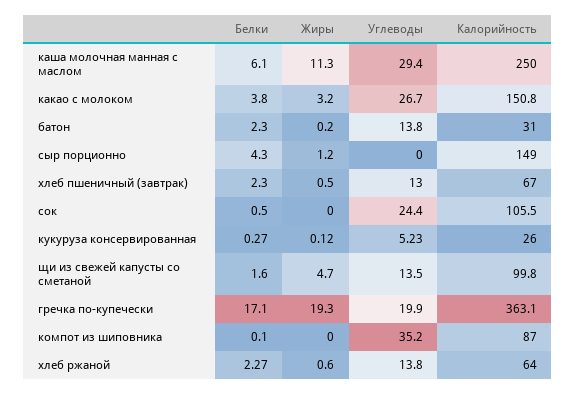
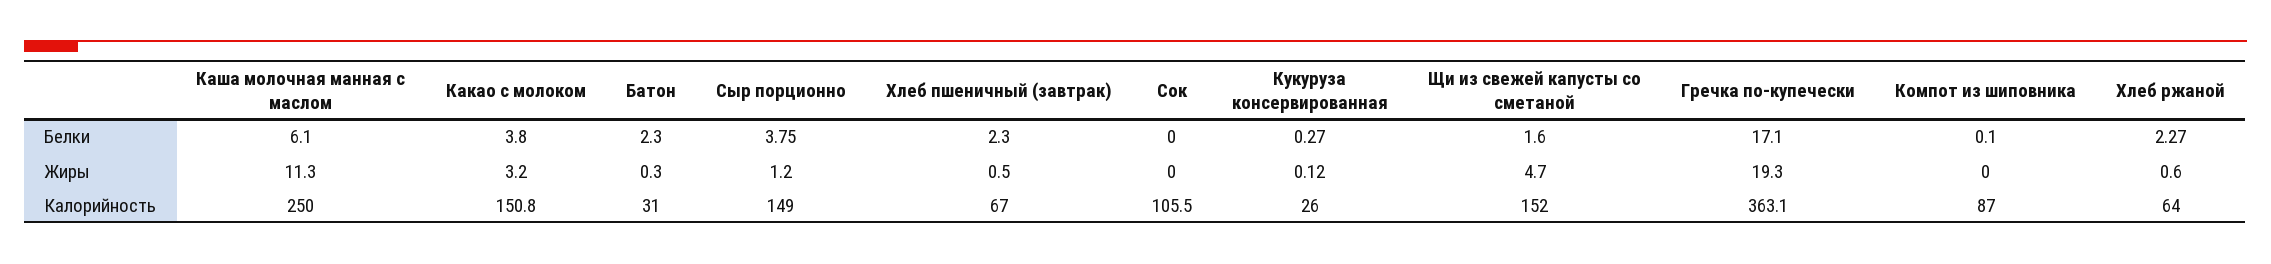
  {
    "Белки": {
      "каша молочная манная с маслом": 6.1,
      "какао с молоком": 3.8,
      "батон": 2.3,
-     "сыр порционно": 4.3,
+     "сыр порционно": 3.75,
      "хлеб пшеничный (завтрак)": 2.3,
-     "сок": 0.5,
+     "сок": 0,
      "кукуруза консервированная": 0.27,
      "щи из свежей капусты со сметаной": 1.6,
      "гречка по-купечески": 17.1,
      "компот из шиповника": 0.1,
      "хлеб ржаной": 2.27
    },
    "Жиры": {
      "каша молочная манная с маслом": 11.3,
      "какао с молоком": 3.2,
-     "батон": 0.2,
+     "батон": 0.3,
      "сыр порционно": 1.2,
      "хлеб пшеничный (завтрак)": 0.5,
      "сок": 0,
      "кукуруза консервированная": 0.12,
      "щи из свежей капусты со сметаной": 4.7,
      "гречка по-купечески": 19.3,
      "компот из шиповника": 0,
      "хлеб ржаной": 0.6
    },
-   "Углеводы": {
-     "каша молочная манная с маслом": 29.4,
-     "какао с молоком": 26.7,
-     "батон": 13.8,
-     "сыр порционно": 0,
-     "хлеб пшеничный (завтрак)": 13,
-     "сок": 24.4,
-     "кукуруза консервированная": 5.23,
-     "щи из свежей капусты со сметаной": 13.5,
-     "гречка по-купечески": 19.9,
-     "компот из шиповника": 35.2,
-     "хлеб ржаной": 13.8
-   },
    "Калорийность": {
      "каша молочная манная с маслом": 250,
      "какао с молоком": 150.8,
      "батон": 31,
      "сыр порционно": 149,
      "хлеб пшеничный (завтрак)": 67,
      "сок": 105.5,
      "кукуруза консервированная": 26,
-     "щи из свежей капусты со сметаной": 99.8,
+     "щи из свежей капусты со сметаной": 152,
      "гречка по-купечески": 363.1,
      "компот из шиповника": 87,
      "хлеб ржаной": 64
    }
  }

